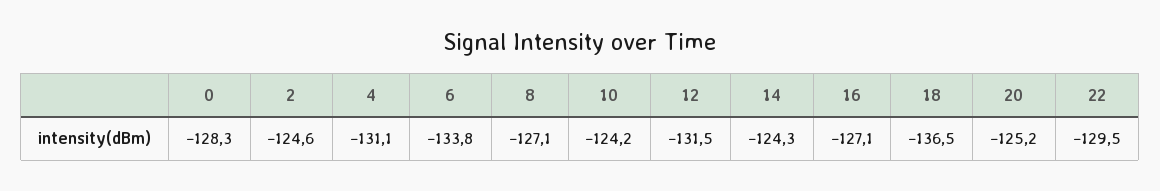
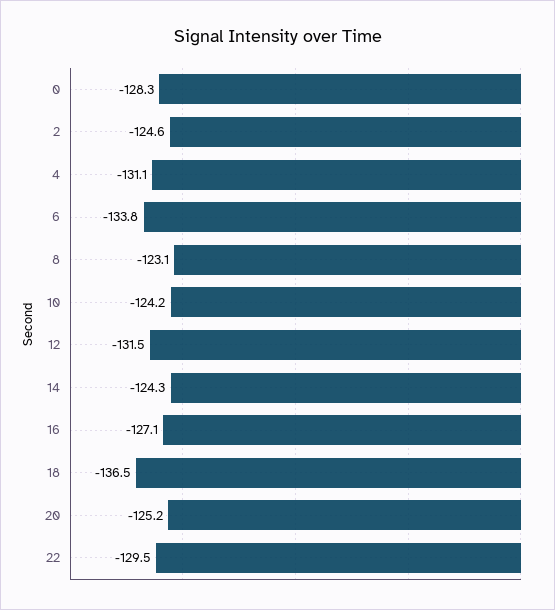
  {
    "0": -128.3,
    "2": -124.6,
    "4": -131.1,
    "6": -133.8,
-   "8": -127.1,
+   "8": -123.1,
    "10": -124.2,
    "12": -131.5,
    "14": -124.3,
    "16": -127.1,
    "18": -136.5,
    "20": -125.2,
    "22": -129.5
  }

